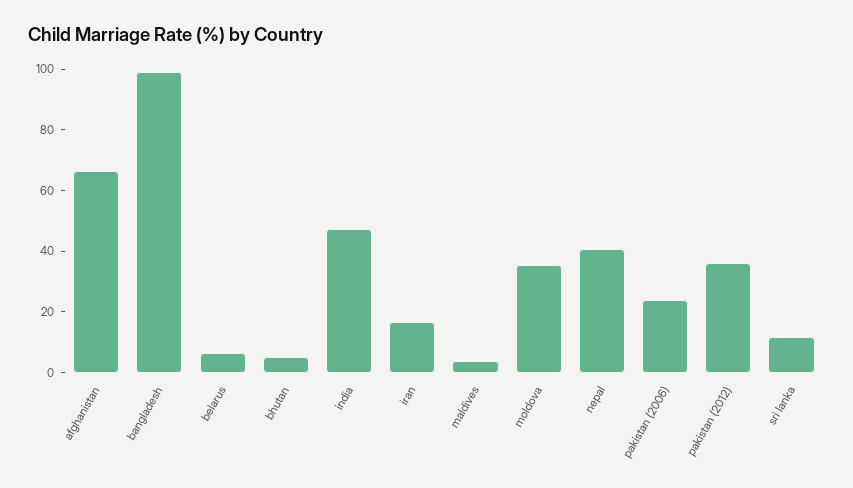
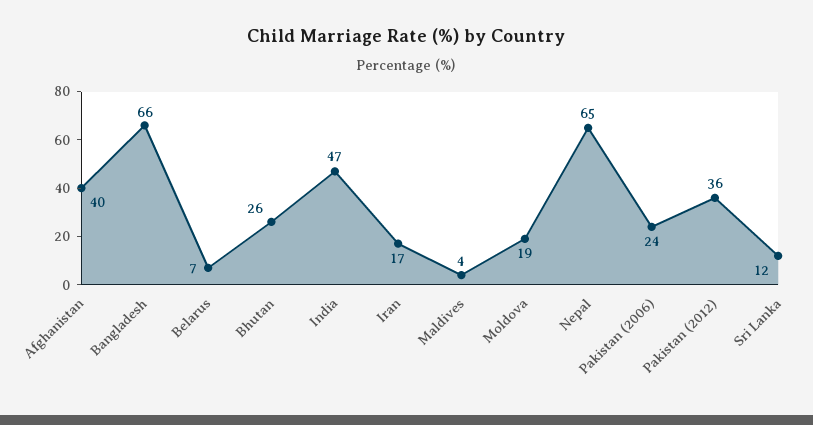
  {
-   "afghanistan": 65,
+   "afghanistan": 40,
-   "bangladesh": 100,
+   "bangladesh": 66,
    "belarus": 7,
-   "bhutan": 5,
+   "bhutan": 26,
    "india": 47,
    "iran": 17,
    "maldives": 4,
-   "moldova": 35,
+   "moldova": 19,
-   "nepal": 40,
+   "nepal": 65,
    "pakistan (2006)": 24,
    "pakistan (2012)": 36,
    "sri lanka": 12
  }

